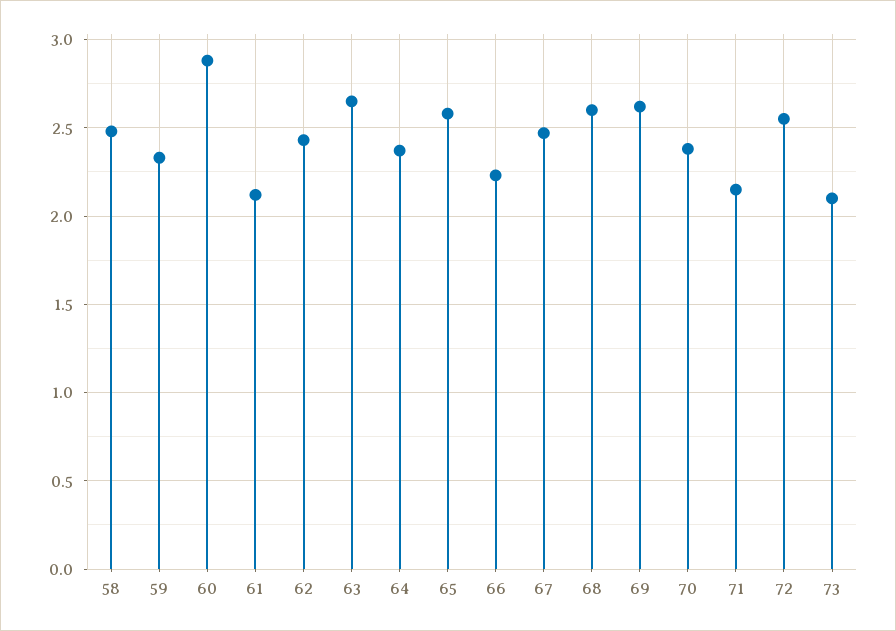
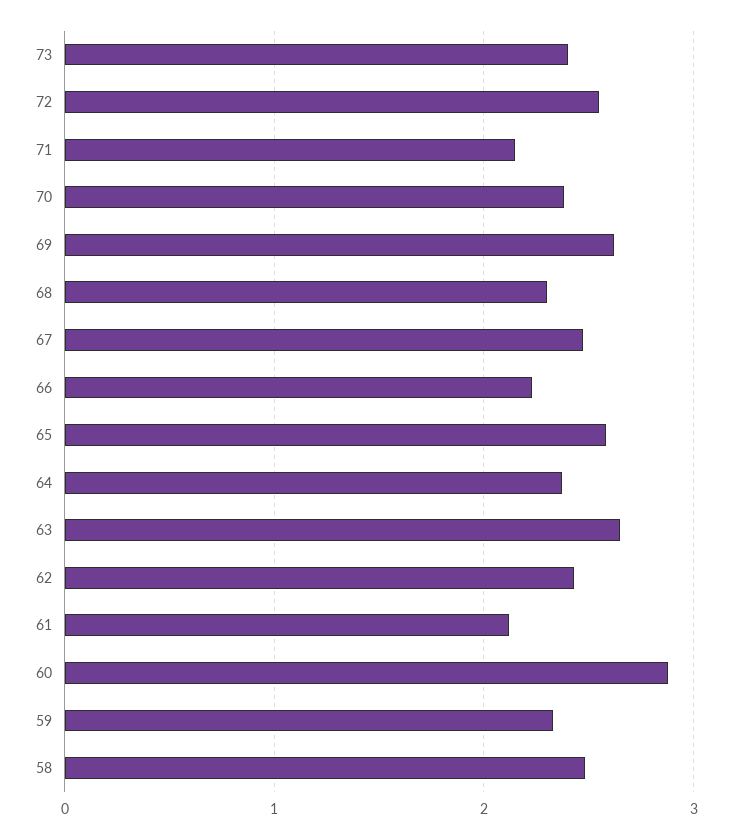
  {
    "58": 2.5,
    "59": 2.35,
    "60": 2.9,
    "61": 2.1,
    "62": 2.45,
    "63": 2.65,
    "64": 2.35,
    "65": 2.6,
    "66": 2.25,
    "67": 2.45,
-   "68": 2.6,
+   "68": 2.3,
    "69": 2.6,
    "70": 2.4,
    "71": 2.15,
    "72": 2.55,
-   "73": 2.1
+   "73": 2.4
  }

